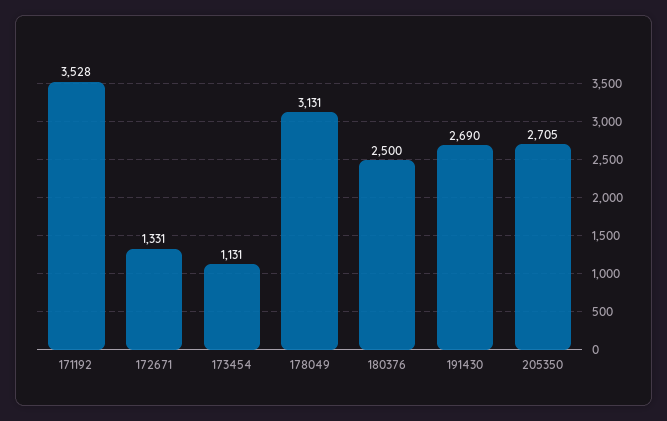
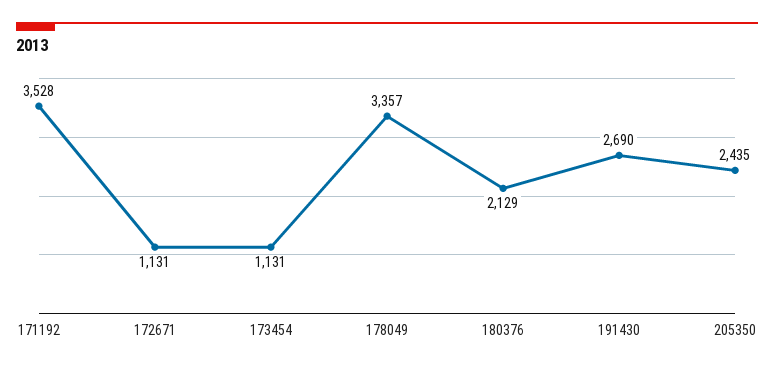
  {
    "171192": 3528,
-   "172671": 1331,
+   "172671": 1131,
    "173454": 1131,
-   "178049": 3131,
+   "178049": 3357,
-   "180376": 2500,
+   "180376": 2129,
    "191430": 2690,
-   "205350": 2705
+   "205350": 2435
  }

